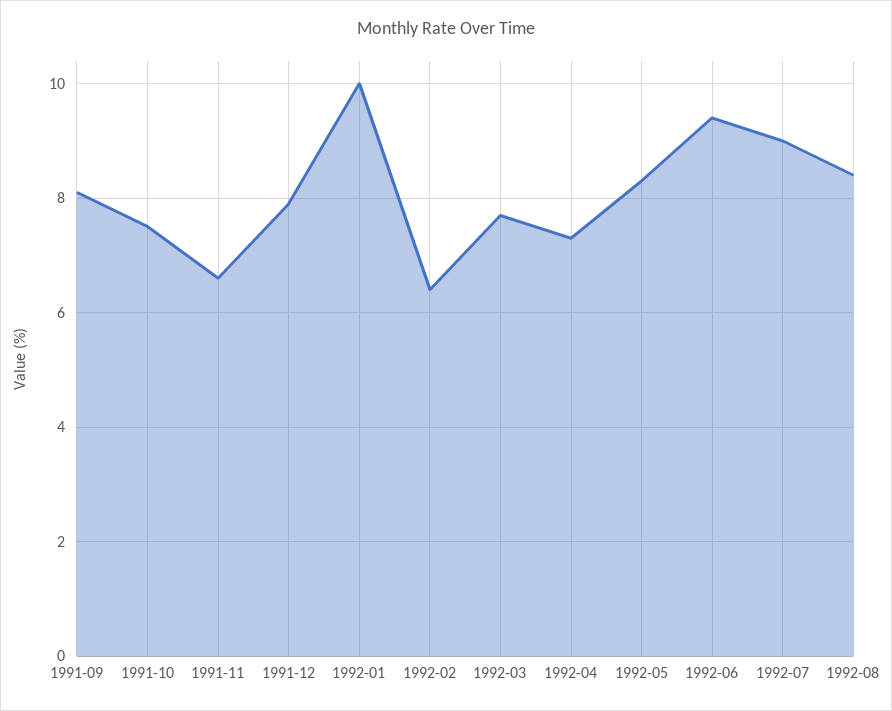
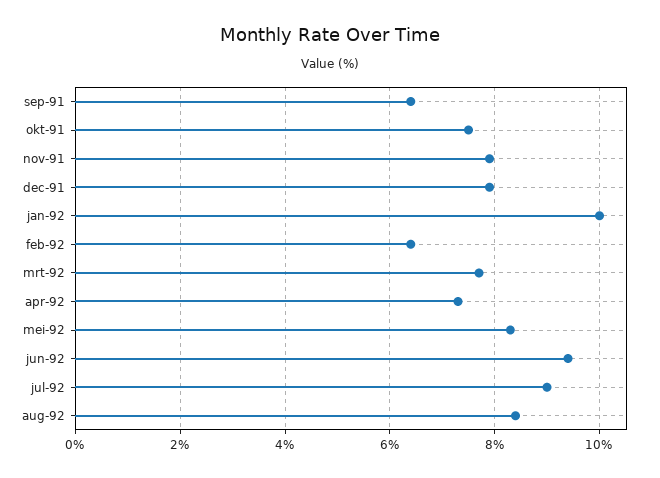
  {
-   "1991-09": 8,
+   "1991-09": 6.5,
    "1991-10": 7.5,
-   "1991-11": 6.5,
+   "1991-11": 8,
    "1991-12": 8,
    "1992-01": 10,
    "1992-02": 6.5,
    "1992-03": 7.5,
    "1992-04": 7.5,
    "1992-05": 8.5,
    "1992-06": 9.5,
    "1992-07": 9,
    "1992-08": 8.5
  }

